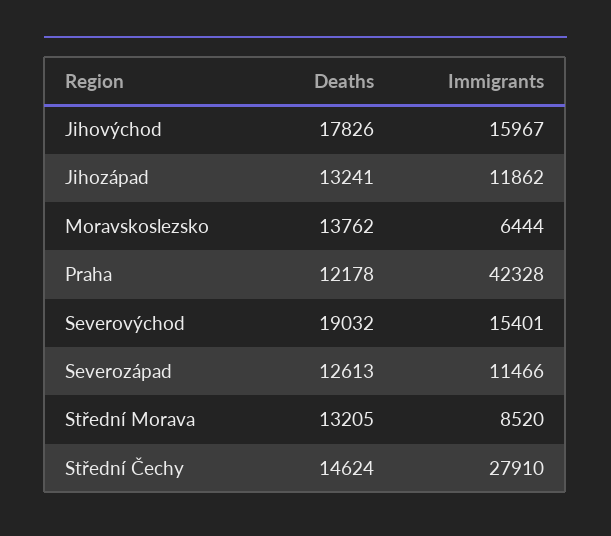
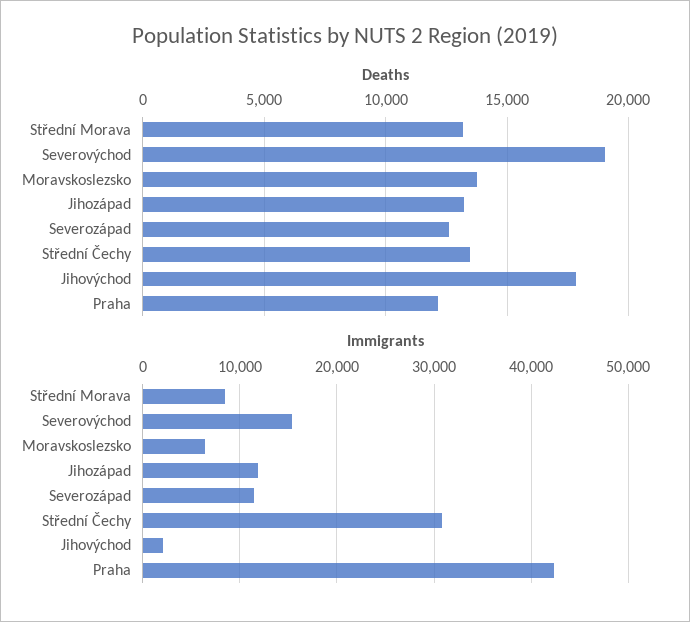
  {
    "Deaths": {
      "Jihovýchod": 17826,
      "Jihozápad": 13241,
      "Moravskoslezsko": 13762,
      "Praha": 12178,
      "Severovýchod": 19032,
      "Severozápad": 12613,
      "Střední Morava": 13205,
-     "Střední Čechy": 14624
+     "Střední Čechy": 13500
    },
    "Immigrants": {
-     "Jihovýchod": 15967,
+     "Jihovýchod": 2000,
      "Jihozápad": 11862,
      "Moravskoslezsko": 6444,
      "Praha": 42328,
      "Severovýchod": 15401,
      "Severozápad": 11466,
      "Střední Morava": 8520,
-     "Střední Čechy": 27910
+     "Střední Čechy": 31000
    }
  }

